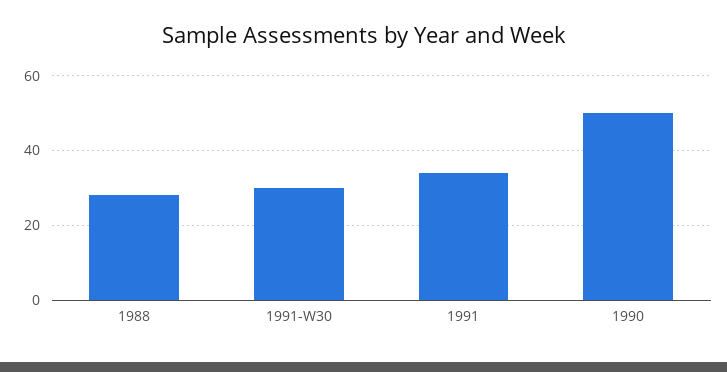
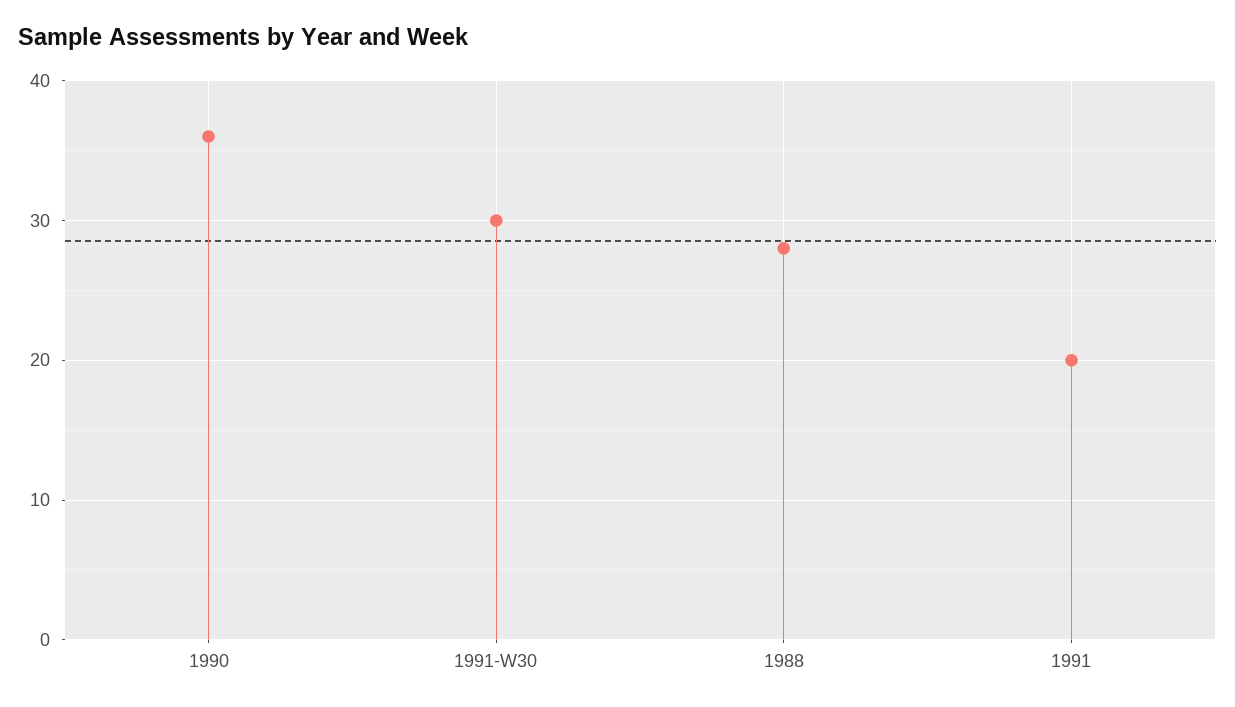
  {
    "1988": 28,
    "1991-W30": 30,
-   "1991": 35,
+   "1991": 20,
-   "1990": 50
+   "1990": 36
  }

